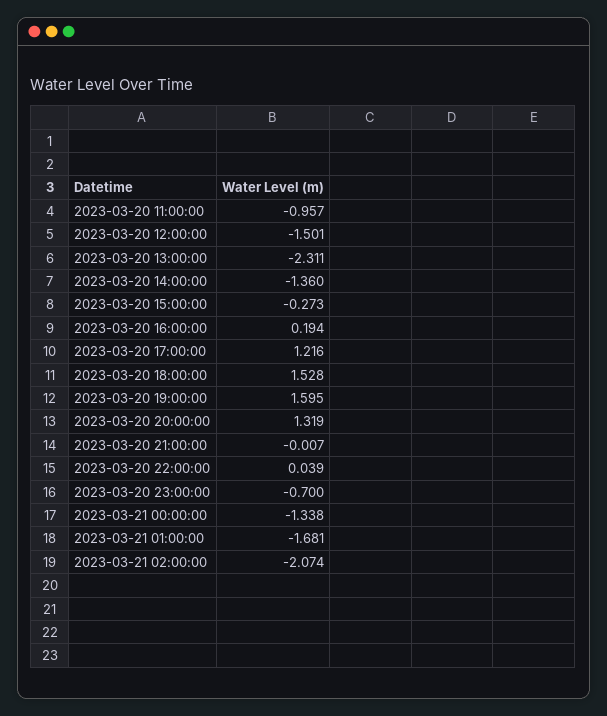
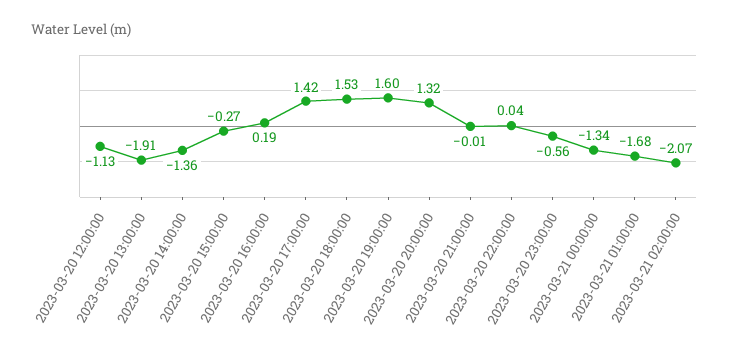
  {
-   "2023-03-20 11:00:00": -0.957,
-   "2023-03-20 12:00:00": -1.501,
+   "2023-03-20 12:00:00": -1.13,
-   "2023-03-20 13:00:00": -2.311,
+   "2023-03-20 13:00:00": -1.91,
    "2023-03-20 14:00:00": -1.36,
    "2023-03-20 15:00:00": -0.273,
    "2023-03-20 16:00:00": 0.194,
-   "2023-03-20 17:00:00": 1.216,
+   "2023-03-20 17:00:00": 1.42,
    "2023-03-20 18:00:00": 1.528,
    "2023-03-20 19:00:00": 1.595,
    "2023-03-20 20:00:00": 1.319,
    "2023-03-20 21:00:00": -0.007,
    "2023-03-20 22:00:00": 0.039,
-   "2023-03-20 23:00:00": -0.7,
+   "2023-03-20 23:00:00": -0.56,
    "2023-03-21 00:00:00": -1.338,
    "2023-03-21 01:00:00": -1.681,
    "2023-03-21 02:00:00": -2.074
  }

